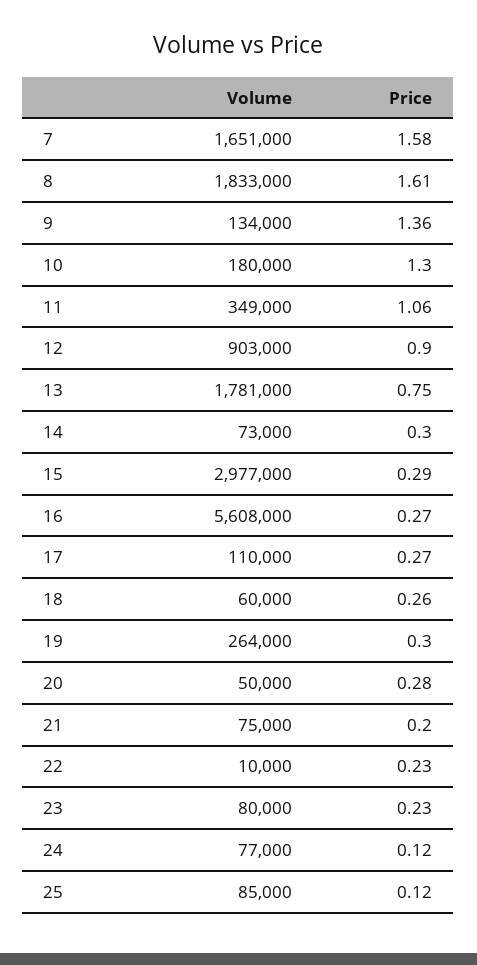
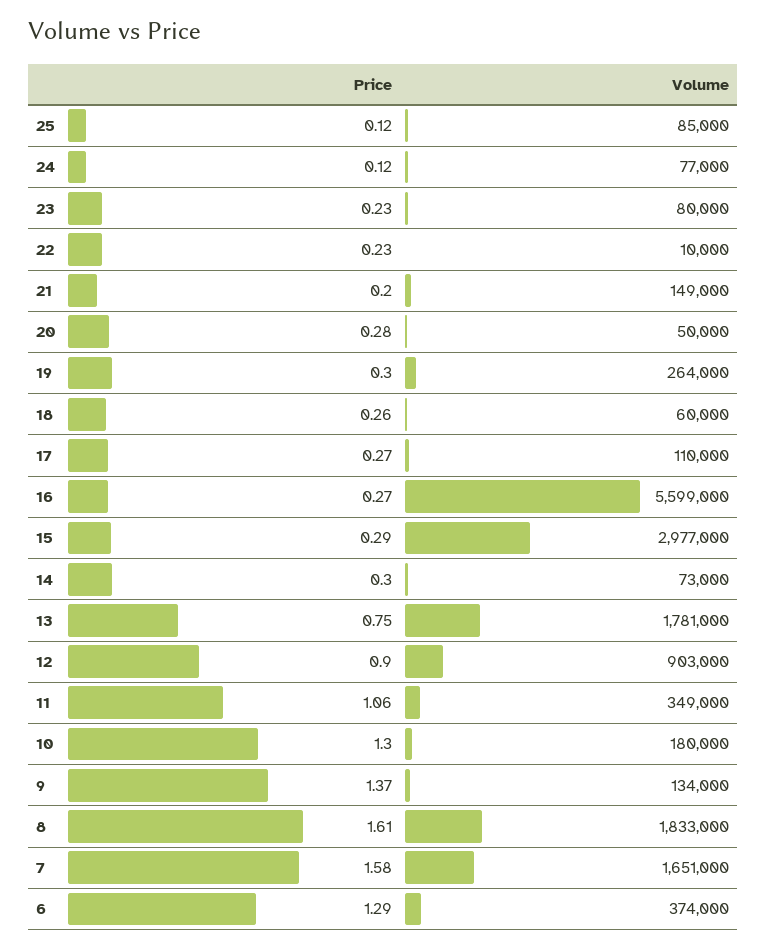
  {
    "Volume": {
      "7": 1651000,
      "8": 1833000,
      "9": 134000,
      "10": 180000,
      "11": 349000,
      "12": 903000,
      "13": 1781000,
      "14": 73000,
      "15": 2977000,
-     "16": 5608000,
+     "16": 5599000,
      "17": 110000,
      "18": 60000,
      "19": 264000,
      "20": 50000,
-     "21": 75000,
+     "21": 149000,
      "22": 10000,
      "23": 80000,
      "24": 77000,
-     "25": 85000
+     "25": 85000,
+     "6": 374000
    },
    "Price": {
      "7": 1.58,
      "8": 1.61,
-     "9": 1.36,
+     "9": 1.37,
      "10": 1.3,
      "11": 1.06,
      "12": 0.9,
      "13": 0.75,
      "14": 0.3,
      "15": 0.29,
      "16": 0.27,
      "17": 0.27,
      "18": 0.26,
      "19": 0.3,
      "20": 0.28,
      "21": 0.2,
      "22": 0.23,
      "23": 0.23,
      "24": 0.12,
-     "25": 0.12
+     "25": 0.12,
+     "6": 1.29
    }
  }

